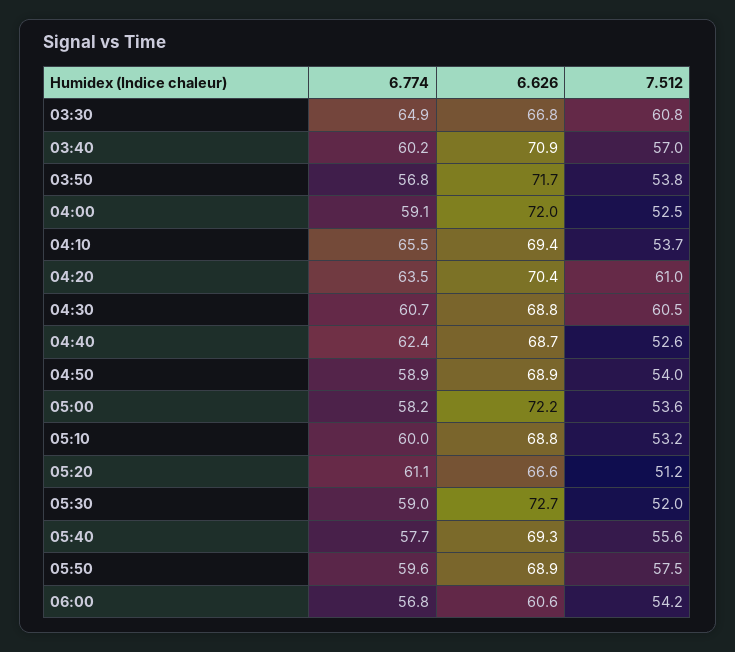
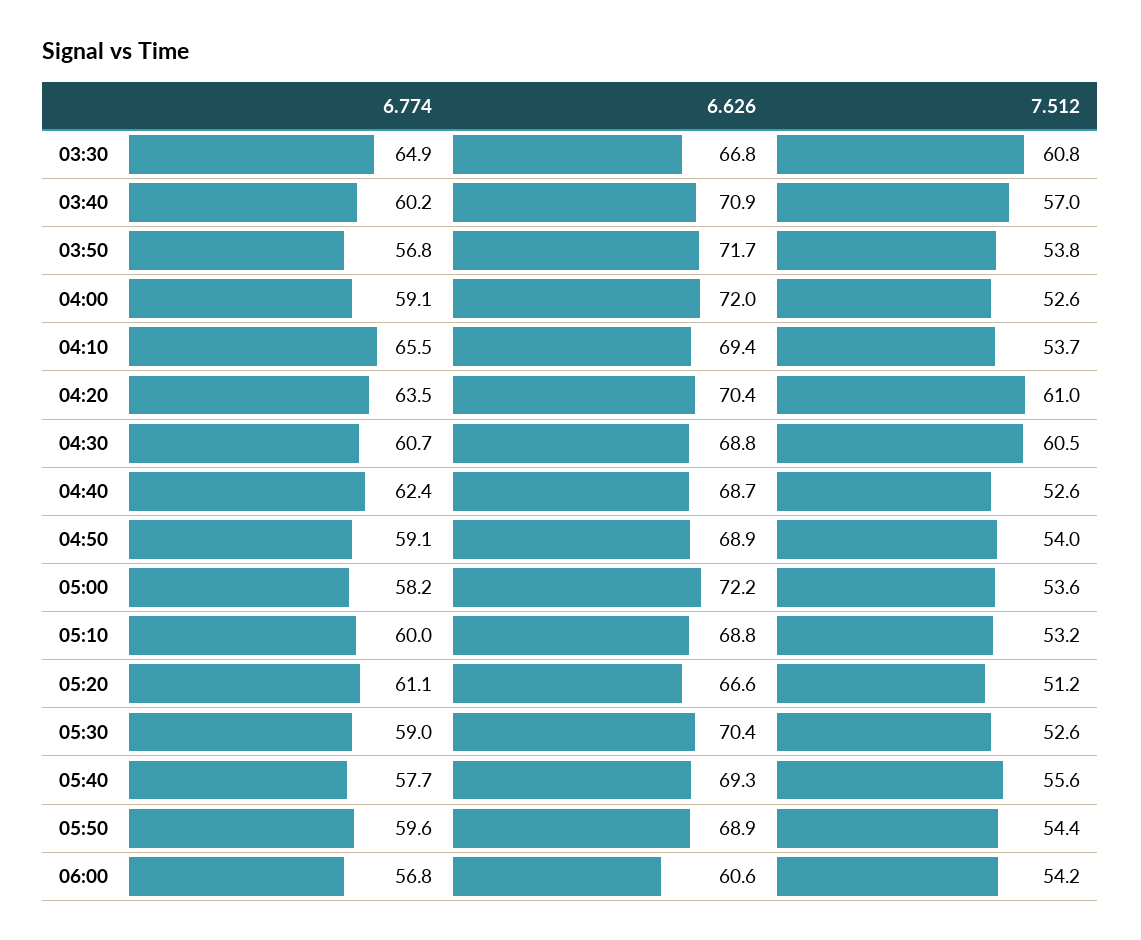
  {
    "6.774": {
      "03:30": 64.9,
      "03:40": 60.2,
      "03:50": 56.8,
      "04:00": 59.1,
      "04:10": 65.5,
      "04:20": 63.5,
      "04:30": 60.7,
      "04:40": 62.4,
-     "04:50": 58.9,
+     "04:50": 59.1,
      "05:00": 58.2,
      "05:10": 60,
      "05:20": 61.1,
      "05:30": 59,
      "05:40": 57.7,
      "05:50": 59.6,
      "06:00": 56.8
    },
    "6.626": {
      "03:30": 66.8,
      "03:40": 70.9,
      "03:50": 71.7,
      "04:00": 72,
      "04:10": 69.4,
      "04:20": 70.4,
      "04:30": 68.8,
      "04:40": 68.7,
      "04:50": 68.9,
      "05:00": 72.2,
      "05:10": 68.8,
      "05:20": 66.6,
-     "05:30": 72.7,
+     "05:30": 70.4,
      "05:40": 69.3,
      "05:50": 68.9,
      "06:00": 60.6
    },
    "7.512": {
      "03:30": 60.8,
      "03:40": 57,
      "03:50": 53.8,
-     "04:00": 52.5,
+     "04:00": 52.6,
      "04:10": 53.7,
      "04:20": 61,
      "04:30": 60.5,
      "04:40": 52.6,
      "04:50": 54,
      "05:00": 53.6,
      "05:10": 53.2,
      "05:20": 51.2,
-     "05:30": 52,
+     "05:30": 52.6,
      "05:40": 55.6,
-     "05:50": 57.5,
+     "05:50": 54.4,
      "06:00": 54.2
    }
  }

